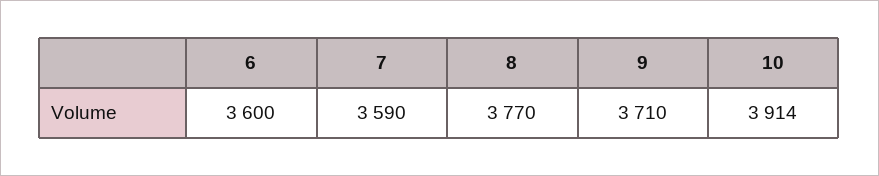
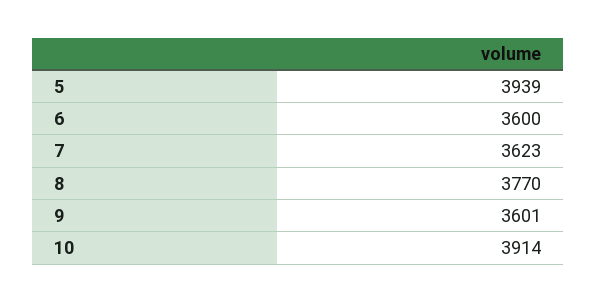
  {
    "6": 3600,
-   "7": 3590,
+   "7": 3623,
    "8": 3770,
-   "9": 3710,
+   "9": 3601,
-   "10": 3914
+   "10": 3914,
+   "5": 3939
  }

